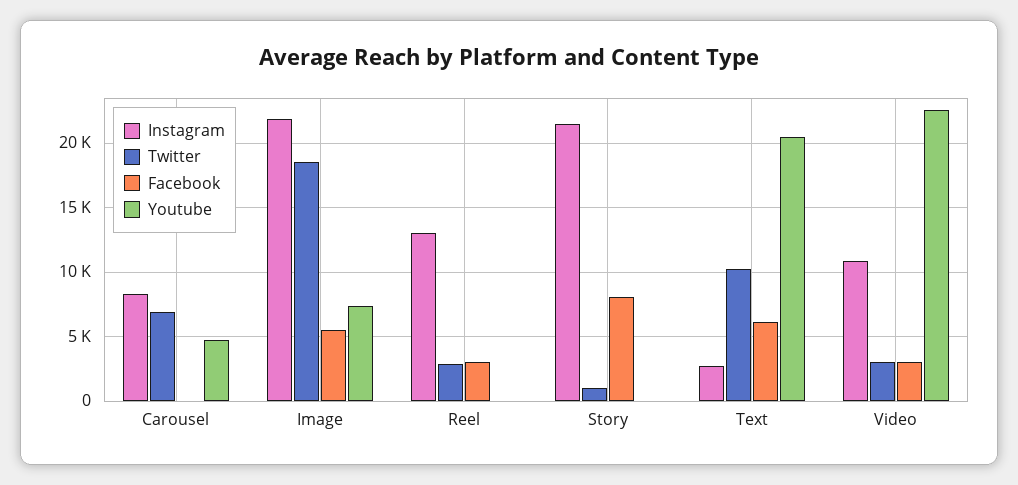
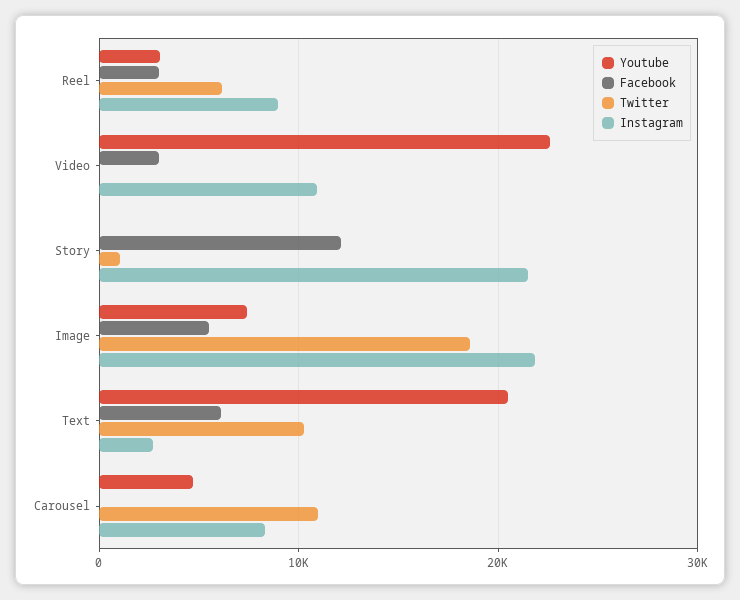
  {
    "Instagram": {
      "Carousel": 8500,
      "Image": 22000,
-     "Reel": 13000,
+     "Reel": 9000,
      "Story": 21500,
      "Text": 2500,
      "Video": 11000
    },
    "Twitter": {
-     "Carousel": 7000,
+     "Carousel": 11000,
      "Image": 18500,
-     "Reel": 3000,
+     "Reel": 6000,
      "Story": 1000,
      "Text": 10000,
-     "Video": 3000
+     "Video": 0
    },
    "Facebook": {
      "Carousel": 0,
      "Image": 5500,
      "Reel": 3000,
-     "Story": 8000,
+     "Story": 12000,
      "Text": 6000,
      "Video": 3000
    },
    "Youtube": {
      "Carousel": 4500,
      "Image": 7500,
-     "Reel": 0,
+     "Reel": 3000,
      "Story": 0,
      "Text": 20500,
      "Video": 22500
    }
  }

